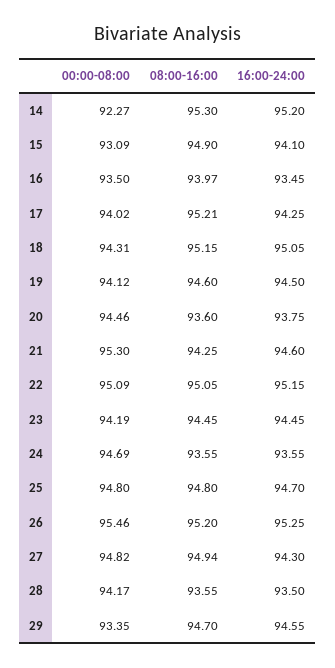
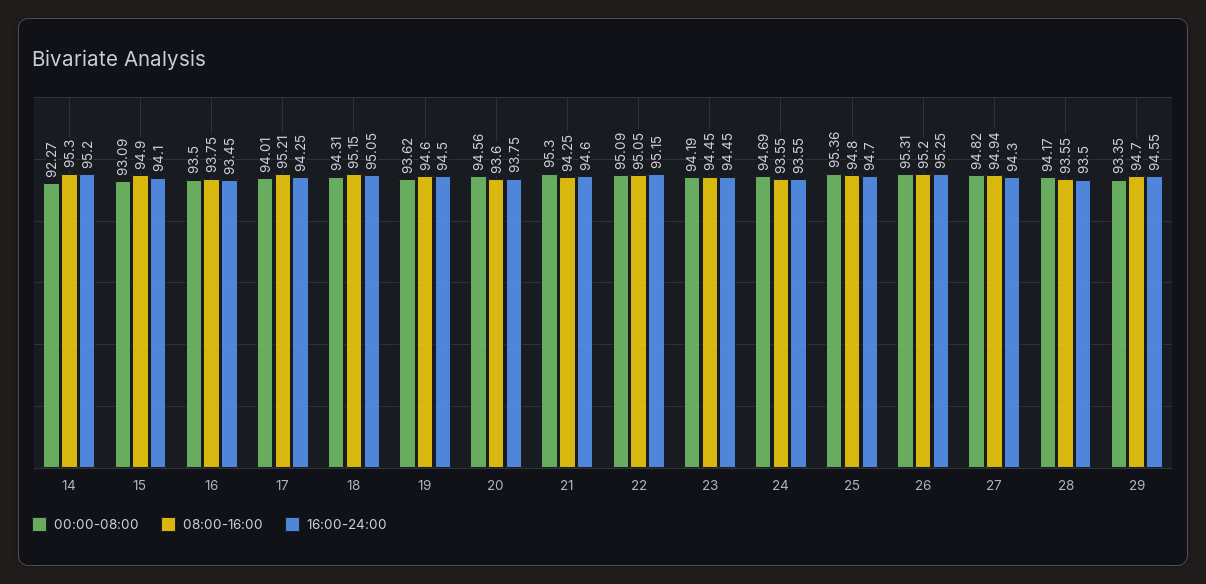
  {
    "00:00-08:00": {
      "14": 92.27,
      "15": 93.09,
      "16": 93.5,
-     "17": 94.02,
+     "17": 94.01,
      "18": 94.31,
-     "19": 94.12,
+     "19": 93.62,
-     "20": 94.46,
+     "20": 94.56,
      "21": 95.3,
      "22": 95.09,
      "23": 94.19,
      "24": 94.69,
-     "25": 94.8,
+     "25": 95.36,
-     "26": 95.46,
+     "26": 95.31,
      "27": 94.82,
      "28": 94.17,
      "29": 93.35
    },
    "08:00-16:00": {
      "14": 95.3,
      "15": 94.9,
-     "16": 93.97,
+     "16": 93.75,
      "17": 95.21,
      "18": 95.15,
      "19": 94.6,
      "20": 93.6,
      "21": 94.25,
      "22": 95.05,
      "23": 94.45,
      "24": 93.55,
      "25": 94.8,
      "26": 95.2,
      "27": 94.94,
      "28": 93.55,
      "29": 94.7
    },
    "16:00-24:00": {
      "14": 95.2,
      "15": 94.1,
      "16": 93.45,
      "17": 94.25,
      "18": 95.05,
      "19": 94.5,
      "20": 93.75,
      "21": 94.6,
      "22": 95.15,
      "23": 94.45,
      "24": 93.55,
      "25": 94.7,
      "26": 95.25,
      "27": 94.3,
      "28": 93.5,
      "29": 94.55
    }
  }

